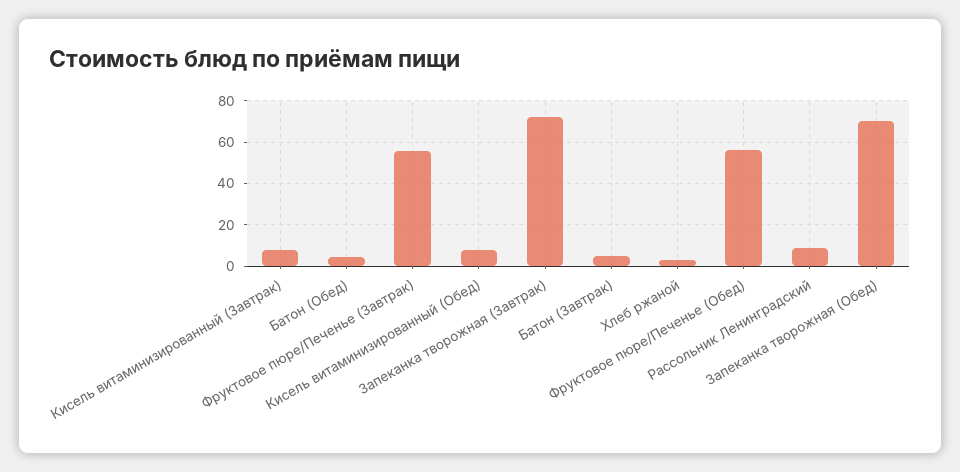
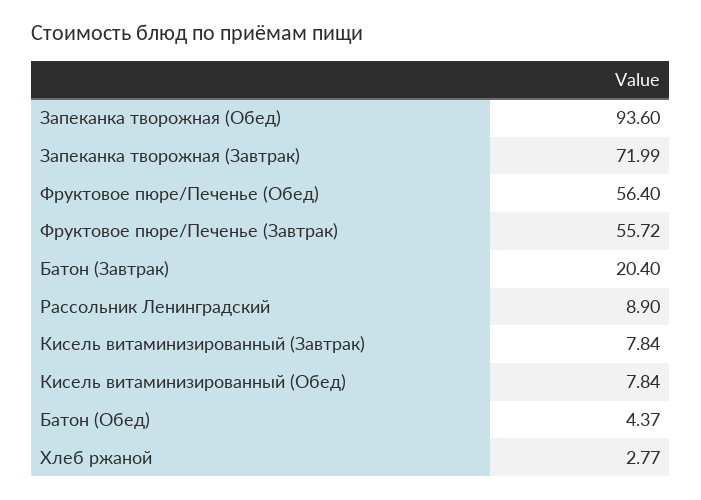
  {
    "Кисель витаминизированный (Завтрак)": 7.84,
    "Батон (Обед)": 4.37,
    "Фруктовое пюре/Печенье (Завтрак)": 55.72,
    "Кисель витаминизированный (Обед)": 7.84,
    "Запеканка творожная (Завтрак)": 71.99,
-   "Батон (Завтрак)": 5,
+   "Батон (Завтрак)": 20.4,
    "Хлеб ржаной": 2.77,
    "Фруктовое пюре/Печенье (Обед)": 56.4,
    "Рассольник Ленинградский": 8.9,
-   "Запеканка творожная (Обед)": 70
+   "Запеканка творожная (Обед)": 93.6
  }

